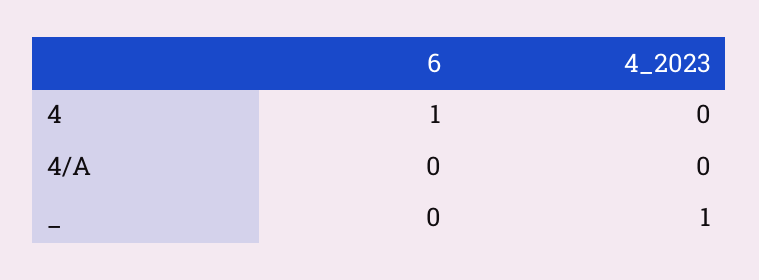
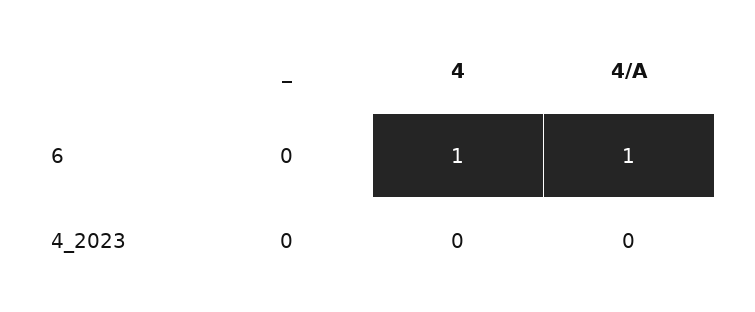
  {
    "6": {
      "4": 1,
-     "4/A": 0,
+     "4/A": 1,
      "_": 0
    },
    "4_2023": {
      "4": 0,
      "4/A": 0,
-     "_": 1
+     "_": 0
    }
  }

